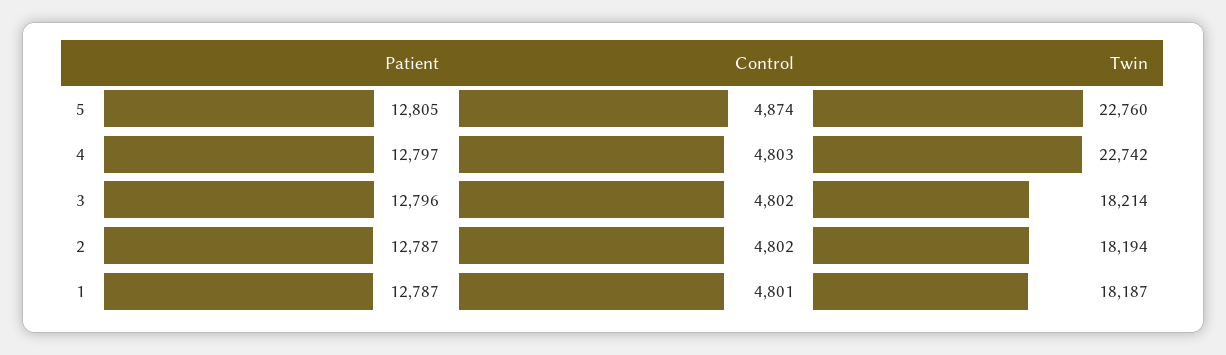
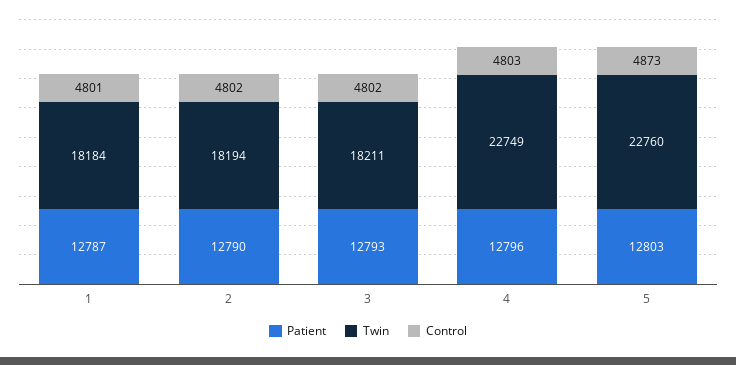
  {
    "Patient": {
-     "5": 12805,
+     "5": 12803,
-     "4": 12797,
+     "4": 12796,
-     "3": 12796,
+     "3": 12793,
-     "2": 12787,
+     "2": 12790,
      "1": 12787
    },
    "Control": {
-     "5": 4874,
+     "5": 4873,
      "4": 4803,
      "3": 4802,
      "2": 4802,
      "1": 4801
    },
    "Twin": {
      "5": 22760,
-     "4": 22742,
+     "4": 22749,
-     "3": 18214,
+     "3": 18211,
      "2": 18194,
-     "1": 18187
+     "1": 18184
    }
  }

